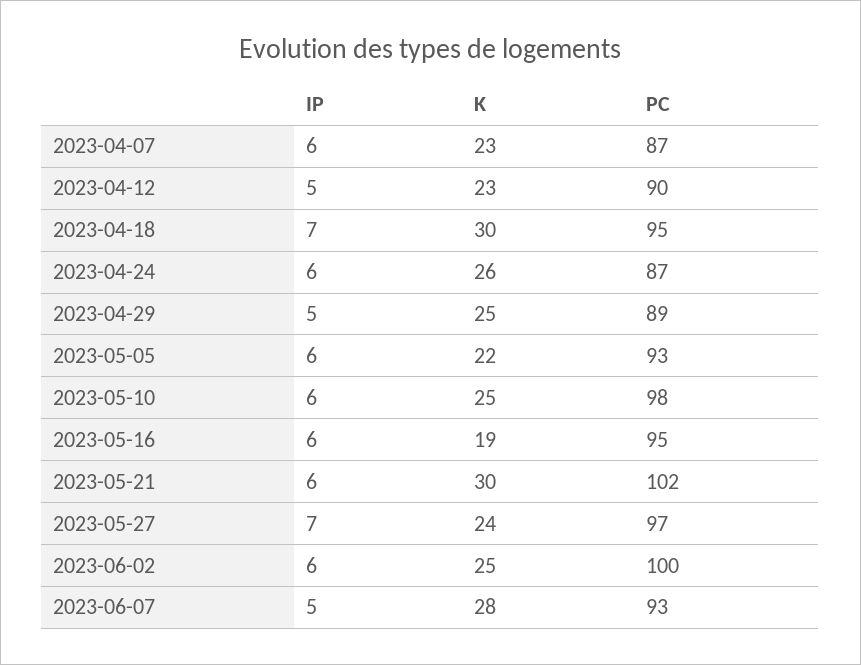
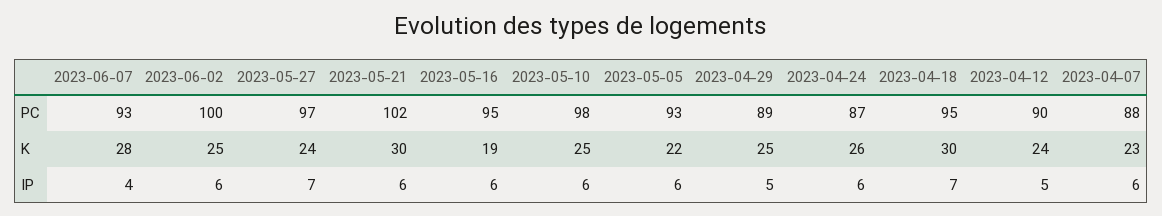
  {
    "IP": {
      "2023-04-07": 6,
      "2023-04-12": 5,
      "2023-04-18": 7,
      "2023-04-24": 6,
      "2023-04-29": 5,
      "2023-05-05": 6,
      "2023-05-10": 6,
      "2023-05-16": 6,
      "2023-05-21": 6,
      "2023-05-27": 7,
      "2023-06-02": 6,
-     "2023-06-07": 5
+     "2023-06-07": 4
    },
    "K": {
      "2023-04-07": 23,
-     "2023-04-12": 23,
+     "2023-04-12": 24,
      "2023-04-18": 30,
      "2023-04-24": 26,
      "2023-04-29": 25,
      "2023-05-05": 22,
      "2023-05-10": 25,
      "2023-05-16": 19,
      "2023-05-21": 30,
      "2023-05-27": 24,
      "2023-06-02": 25,
      "2023-06-07": 28
    },
    "PC": {
-     "2023-04-07": 87,
+     "2023-04-07": 88,
      "2023-04-12": 90,
      "2023-04-18": 95,
      "2023-04-24": 87,
      "2023-04-29": 89,
      "2023-05-05": 93,
      "2023-05-10": 98,
      "2023-05-16": 95,
      "2023-05-21": 102,
      "2023-05-27": 97,
      "2023-06-02": 100,
      "2023-06-07": 93
    }
  }

